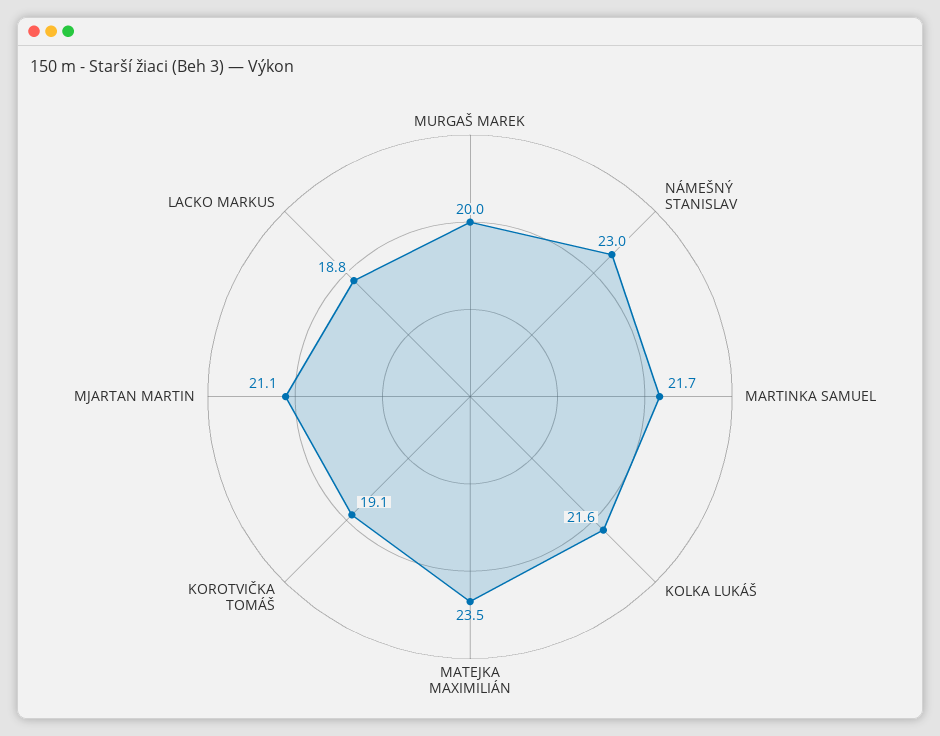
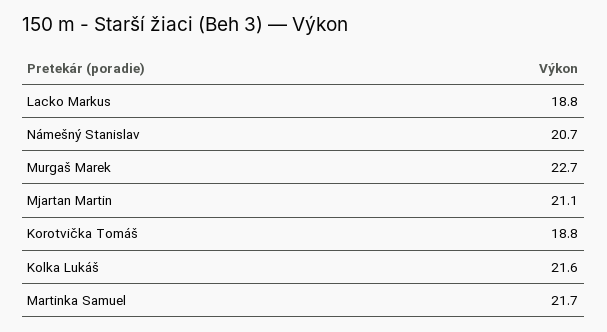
  {
-   "MURGAŠ MAREK": 20,
+   "MURGAŠ MAREK": 22.7,
-   "NÁMEŠNÝ STANISLAV": 23,
+   "NÁMEŠNÝ STANISLAV": 20.7,
    "MARTINKA SAMUEL": 21.7,
    "KOLKA LUKÁŠ": 21.6,
-   "MATEJKA MAXIMILIÁN": 23.5,
-   "KOROTVIČKA TOMÁŠ": 19.1,
+   "KOROTVIČKA TOMÁŠ": 18.8,
    "MJARTAN MARTIN": 21.1,
    "LACKO MARKUS": 18.8
  }

